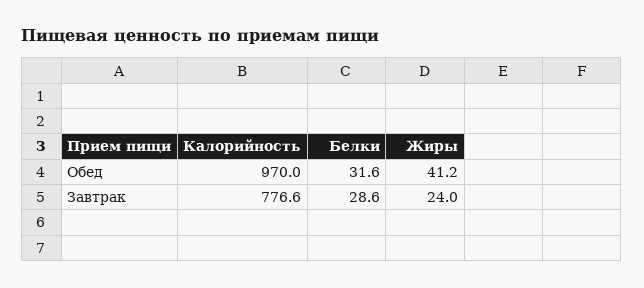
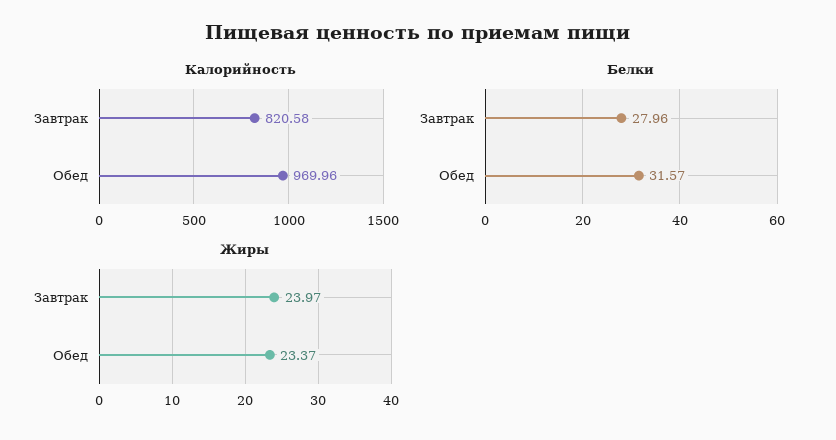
  {
    "Калорийность": {
      "Обед": 969.96,
-     "Завтрак": 776.6
+     "Завтрак": 820.58
    },
    "Белки": {
      "Обед": 31.57,
-     "Завтрак": 28.6
+     "Завтрак": 27.96
    },
    "Жиры": {
-     "Обед": 41.2,
+     "Обед": 23.37,
      "Завтрак": 23.97
    }
  }

